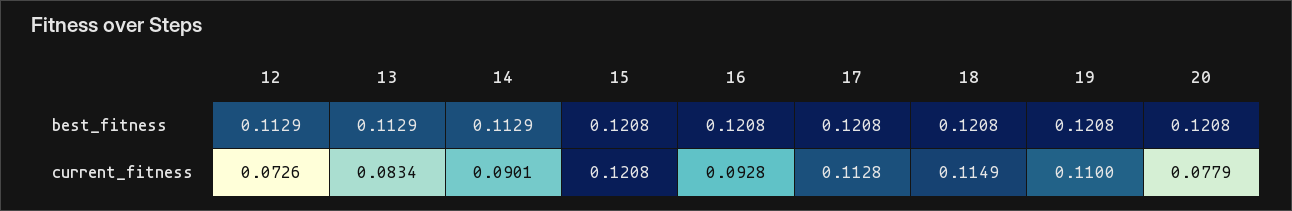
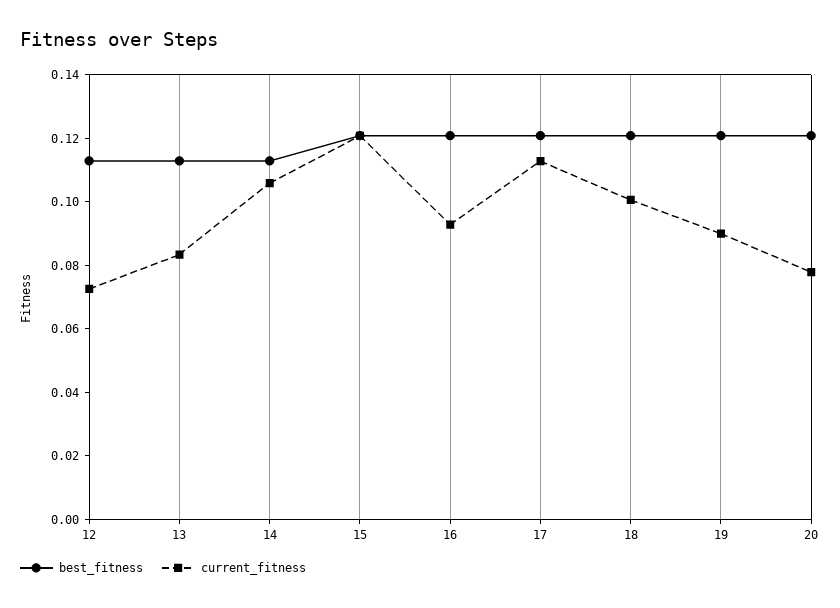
  {
    "best_fitness": {
      "12": 0.1129,
      "13": 0.1129,
      "14": 0.1129,
      "15": 0.1208,
      "16": 0.1208,
      "17": 0.1208,
      "18": 0.1208,
      "19": 0.1208,
      "20": 0.1208
    },
    "current_fitness": {
      "12": 0.0726,
      "13": 0.0834,
-     "14": 0.0901,
+     "14": 0.105,
      "15": 0.1208,
      "16": 0.0928,
      "17": 0.1128,
-     "18": 0.1149,
+     "18": 0.1,
-     "19": 0.11,
+     "19": 0.09,
      "20": 0.0779
    }
  }

